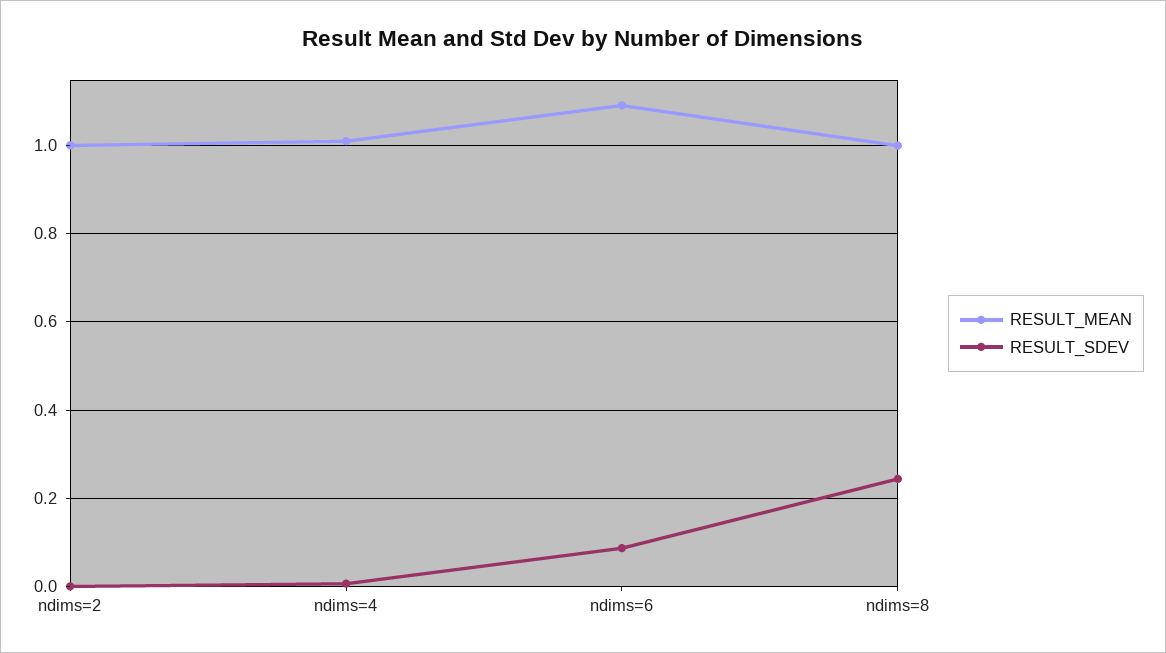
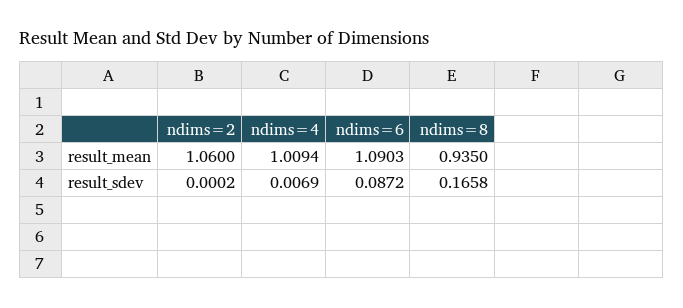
  {
    "RESULT_MEAN": {
-     "ndims=2": 1,
+     "ndims=2": 1.06,
      "ndims=4": 1.0094,
      "ndims=6": 1.0903,
-     "ndims=8": 1
+     "ndims=8": 0.935
    },
    "RESULT_SDEV": {
      "ndims=2": 0.0002,
      "ndims=4": 0.0069,
      "ndims=6": 0.0872,
-     "ndims=8": 0.24
+     "ndims=8": 0.1658
    }
  }

